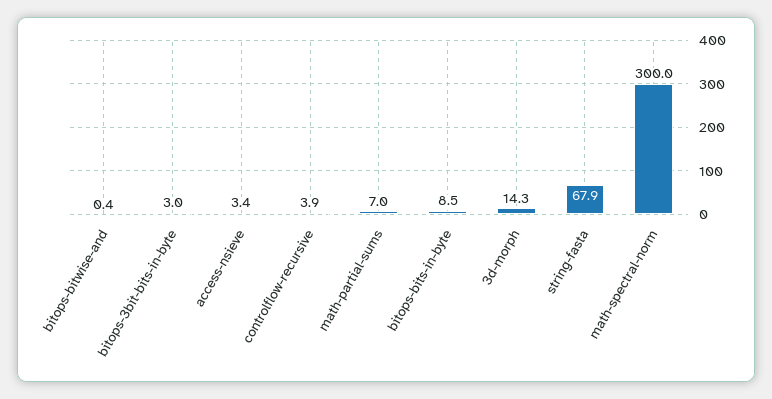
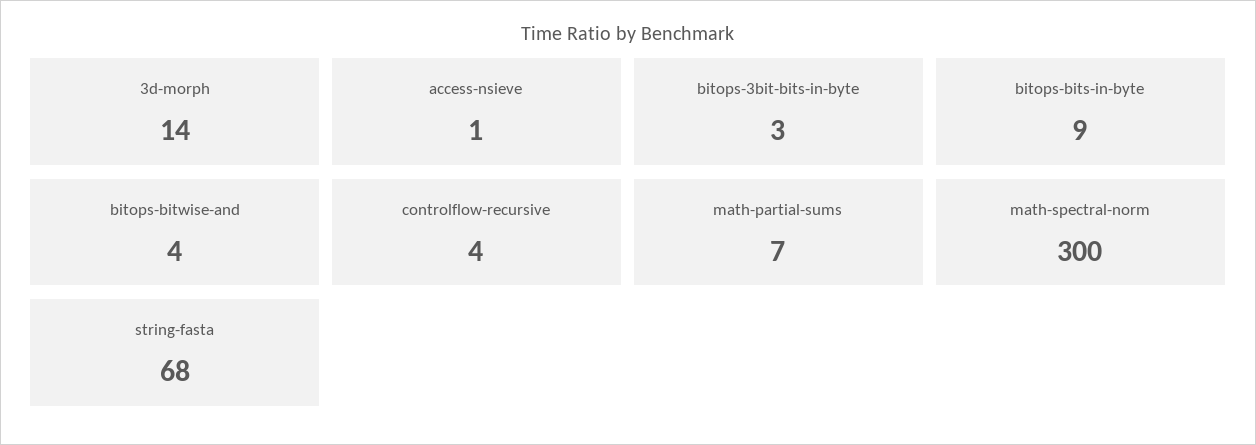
  {
-   "bitops-bitwise-and": 0.4,
+   "bitops-bitwise-and": 4,
    "bitops-3bit-bits-in-byte": 3,
-   "access-nsieve": 3.4,
+   "access-nsieve": 1,
    "controlflow-recursive": 3.9,
    "math-partial-sums": 7,
    "bitops-bits-in-byte": 8.5,
    "3d-morph": 14.3,
    "string-fasta": 67.9,
    "math-spectral-norm": 300
  }

